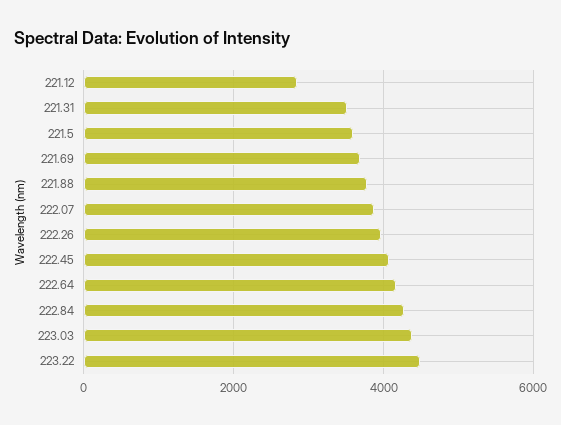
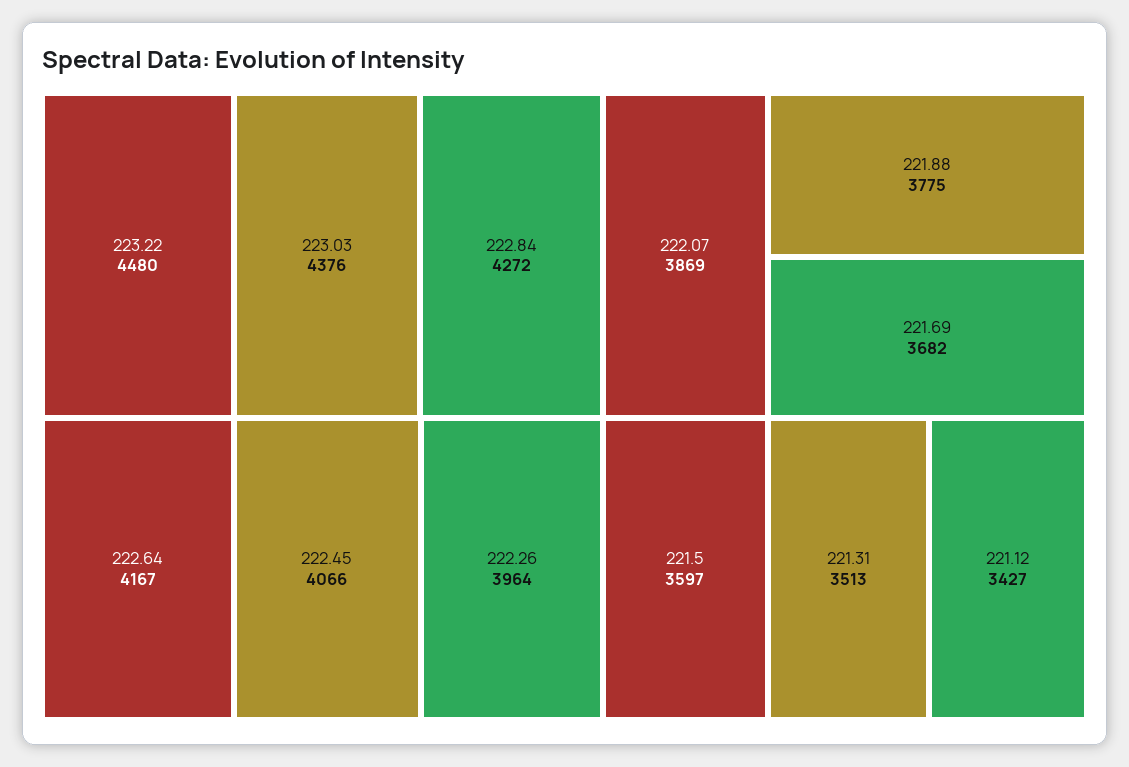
  {
-   "221.12": 2800,
+   "221.12": 3427,
    "221.31": 3513,
    "221.5": 3597,
    "221.69": 3682,
    "221.88": 3775,
    "222.07": 3869,
    "222.26": 3964,
    "222.45": 4066,
    "222.64": 4167,
    "222.84": 4272,
    "223.03": 4376,
    "223.22": 4480
  }

